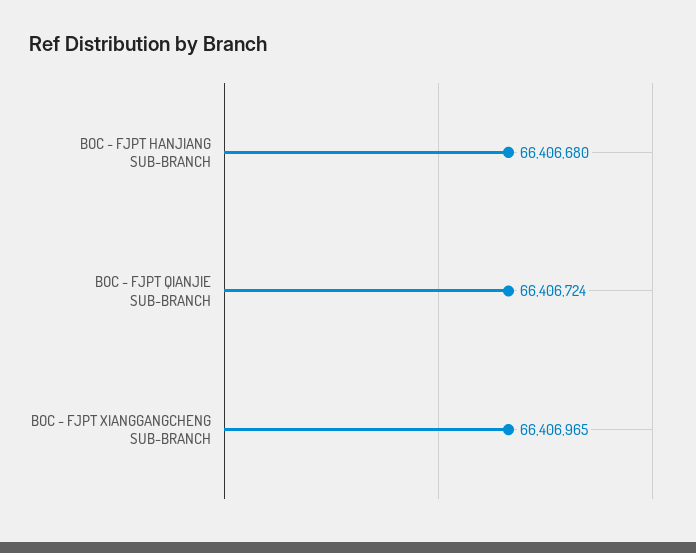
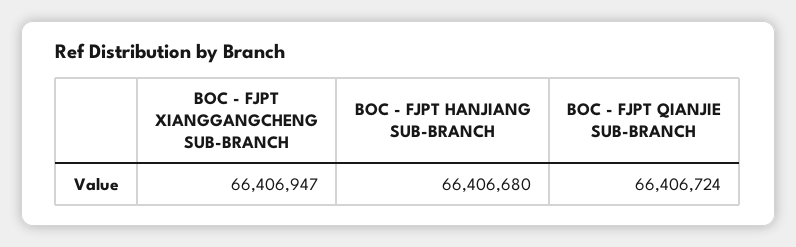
  {
    "BOC - FJPT HANJIANG SUB-BRANCH": 66406680,
    "BOC - FJPT QIANJIE SUB-BRANCH": 66406724,
-   "BOC - FJPT XIANGGANGCHENG SUB-BRANCH": 66406965
+   "BOC - FJPT XIANGGANGCHENG SUB-BRANCH": 66406947
  }

